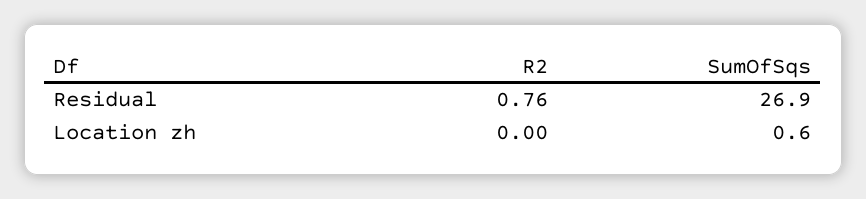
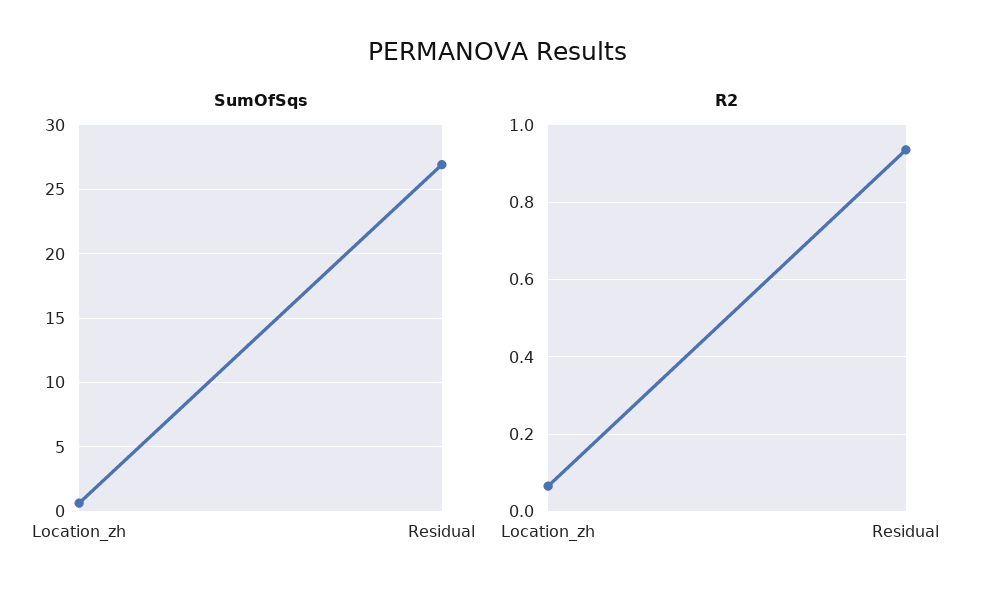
  {
    "R2": {
-     "Residual": 0.76,
+     "Residual": 0.94,
-     "Location zh": 0
+     "Location zh": 0.06
    },
    "SumOfSqs": {
      "Residual": 26.9,
      "Location zh": 0.6
    }
  }

